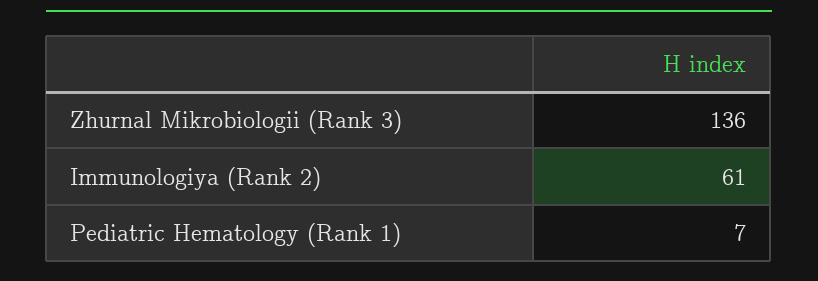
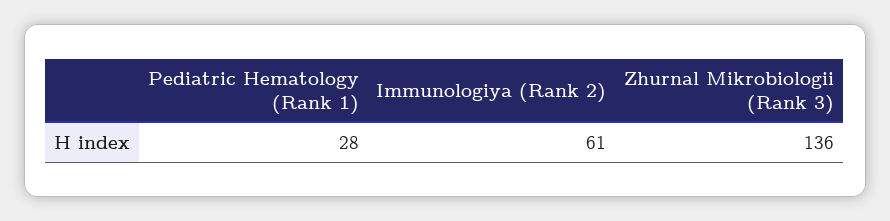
  {
    "Zhurnal Mikrobiologii (Rank 3)": 136,
    "Immunologiya (Rank 2)": 61,
-   "Pediatric Hematology (Rank 1)": 7
+   "Pediatric Hematology (Rank 1)": 28
  }

